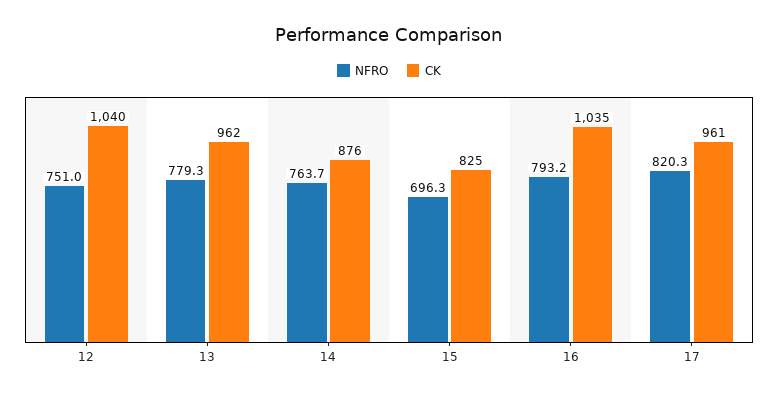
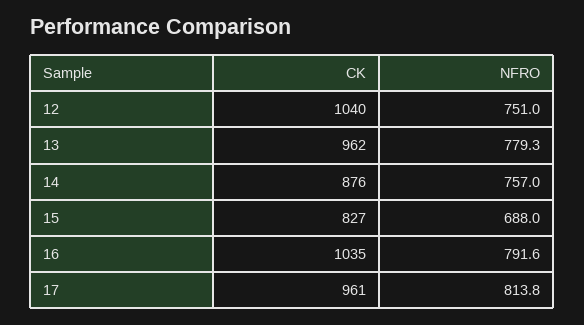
  {
    "NFRO": {
      "12": 751,
      "13": 779.3,
-     "14": 763.7,
+     "14": 757,
-     "15": 696.3,
+     "15": 688,
-     "16": 793.2,
+     "16": 791.6,
-     "17": 820.3
+     "17": 813.8
    },
    "CK": {
      "12": 1040,
      "13": 962,
      "14": 876,
-     "15": 825,
+     "15": 827,
      "16": 1035,
      "17": 961
    }
  }

